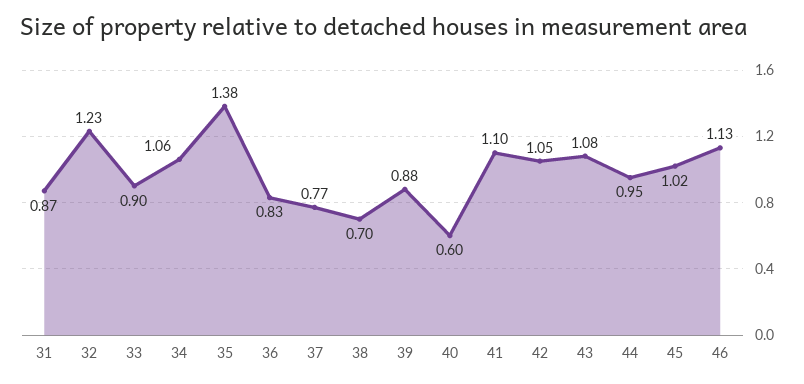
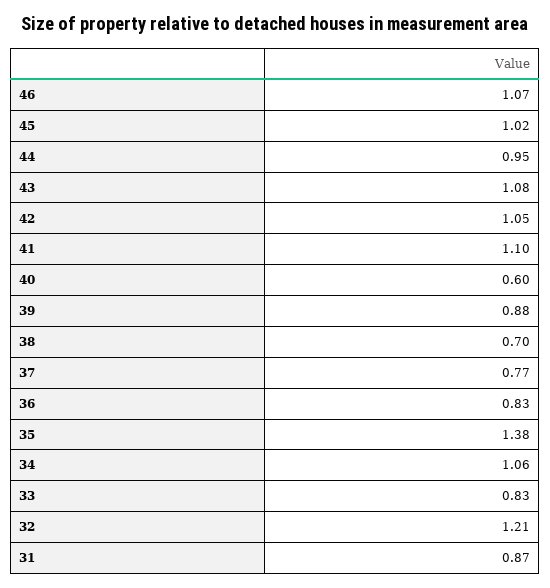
  {
    "31": 0.87,
-   "32": 1.23,
+   "32": 1.21,
-   "33": 0.9,
+   "33": 0.83,
    "34": 1.06,
    "35": 1.38,
    "36": 0.83,
    "37": 0.77,
    "38": 0.7,
    "39": 0.88,
    "40": 0.6,
    "41": 1.1,
    "42": 1.05,
    "43": 1.08,
    "44": 0.95,
    "45": 1.02,
-   "46": 1.13
+   "46": 1.07
  }

